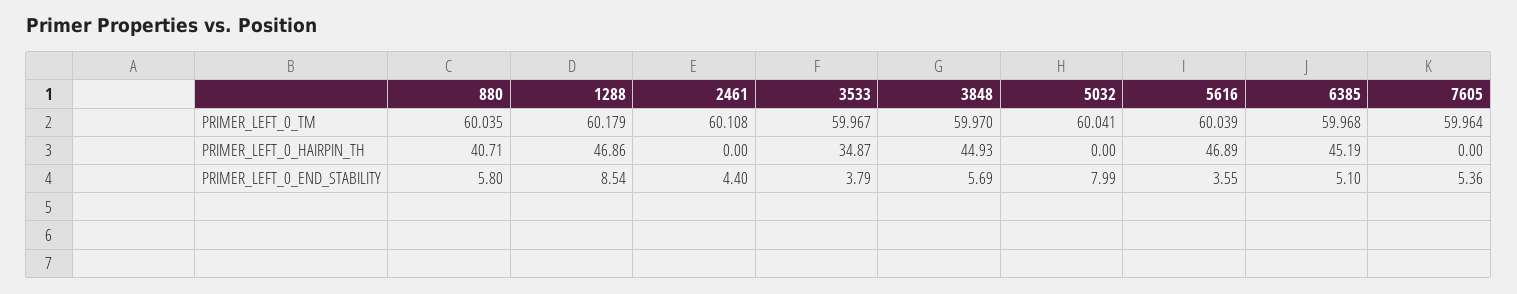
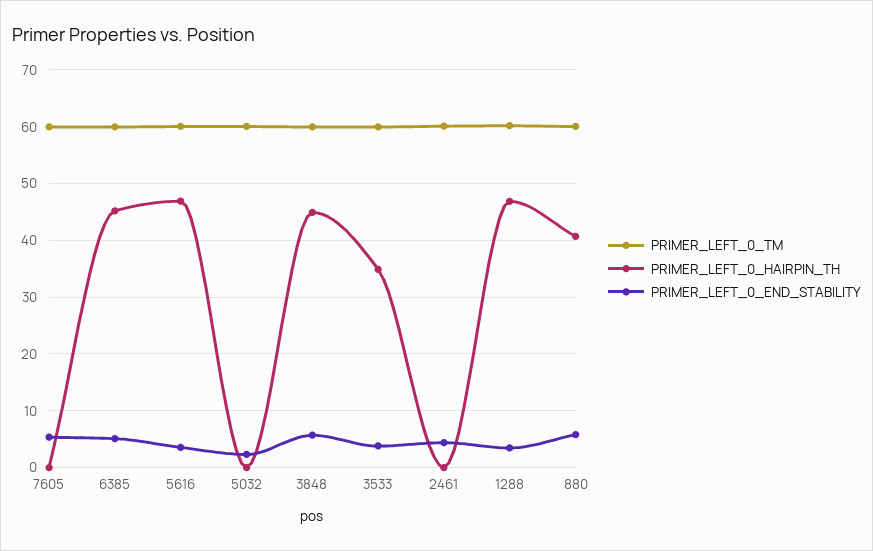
  {
    "PRIMER_LEFT_0_TM": {
      "880": 60.035,
      "1288": 60.179,
      "2461": 60.108,
      "3533": 59.967,
      "3848": 59.97,
      "5032": 60.041,
      "5616": 60.039,
      "6385": 59.968,
      "7605": 59.964
    },
    "PRIMER_LEFT_0_HAIRPIN_TH": {
      "880": 40.71,
      "1288": 46.86,
      "2461": 0,
      "3533": 34.87,
      "3848": 44.93,
      "5032": 0,
      "5616": 46.89,
      "6385": 45.19,
      "7605": 0
    },
    "PRIMER_LEFT_0_END_STABILITY": {
      "880": 5.8,
-     "1288": 8.54,
+     "1288": 4,
      "2461": 4.4,
      "3533": 3.79,
      "3848": 5.69,
-     "5032": 7.99,
+     "5032": 2,
      "5616": 3.55,
      "6385": 5.1,
      "7605": 5.36
    }
  }

